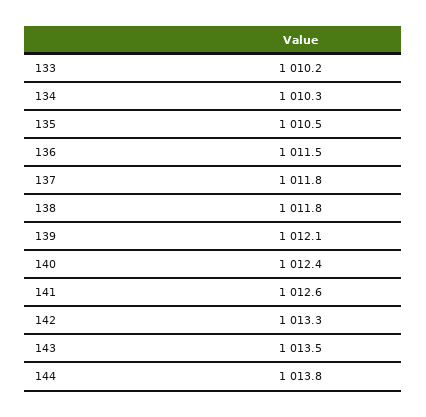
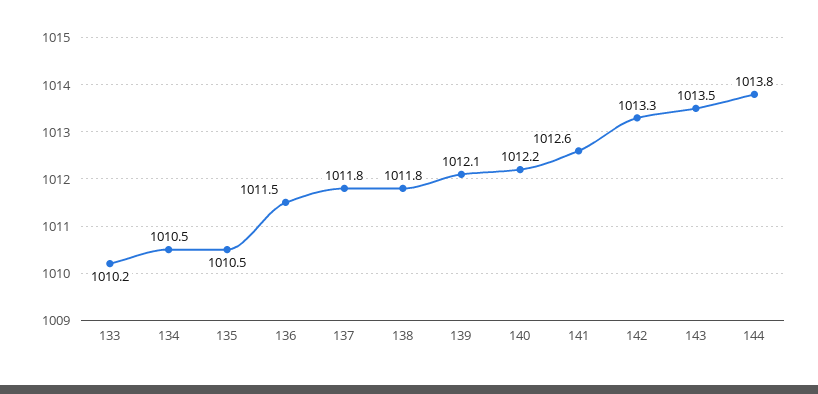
  {
    "133": 1010.2,
-   "134": 1010.3,
+   "134": 1010.5,
    "135": 1010.5,
    "136": 1011.5,
    "137": 1011.8,
    "138": 1011.8,
    "139": 1012.1,
-   "140": 1012.4,
+   "140": 1012.2,
    "141": 1012.6,
    "142": 1013.3,
    "143": 1013.5,
    "144": 1013.8
  }

